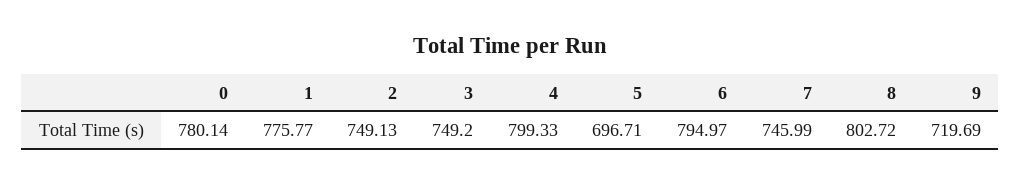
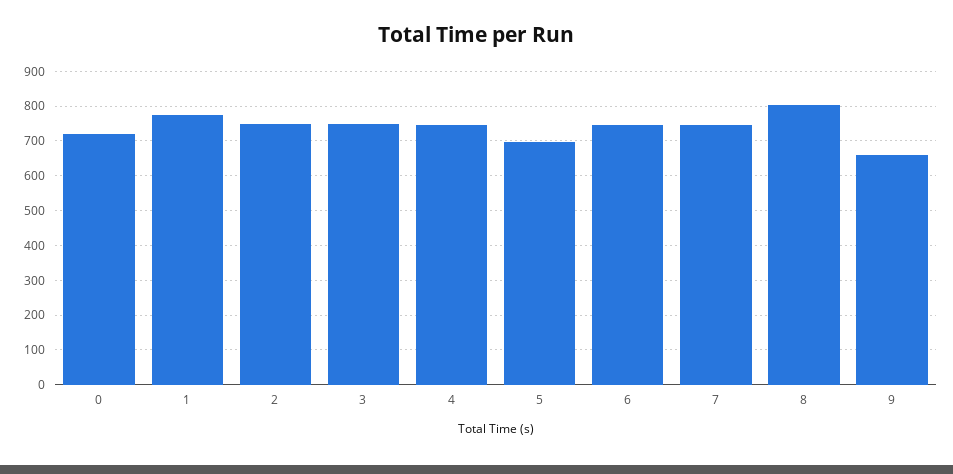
  {
-   "0": 780.14,
+   "0": 720,
    "1": 775.77,
    "2": 749.13,
    "3": 749.2,
-   "4": 799.33,
+   "4": 740,
    "5": 696.71,
-   "6": 794.97,
+   "6": 740,
    "7": 745.99,
    "8": 802.72,
-   "9": 719.69
+   "9": 660
  }

